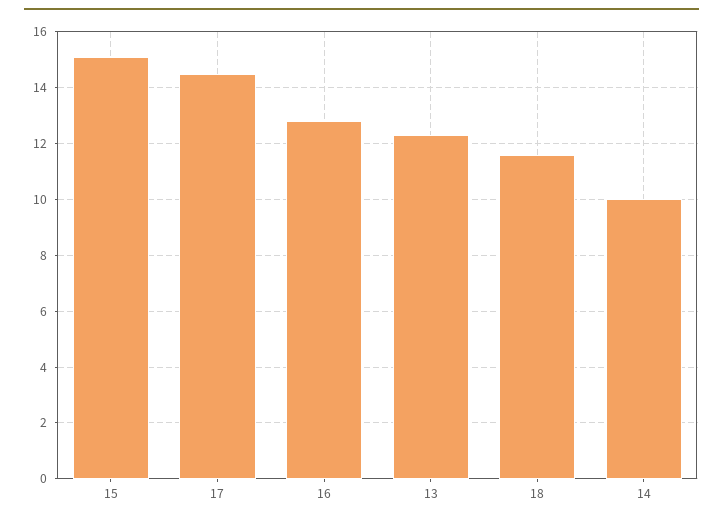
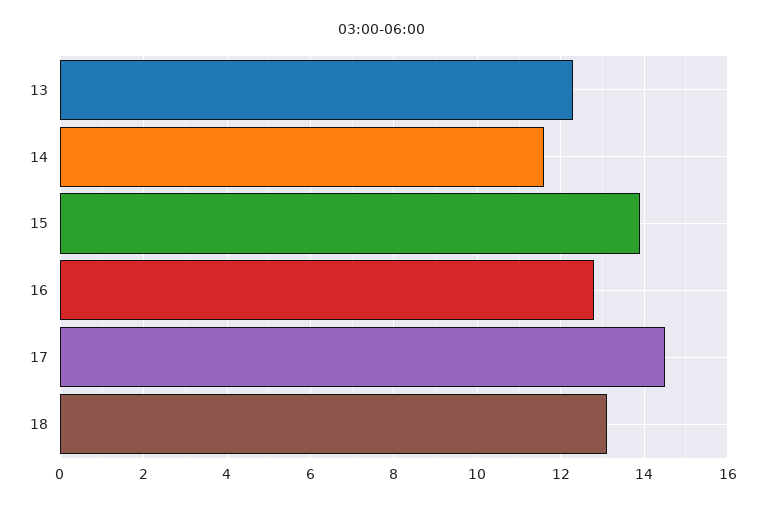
  {
-   "15": 15,
+   "15": 14,
    "17": 14.5,
    "16": 13,
    "13": 12.5,
-   "18": 11.5,
+   "18": 13,
-   "14": 10
+   "14": 11.5
  }

